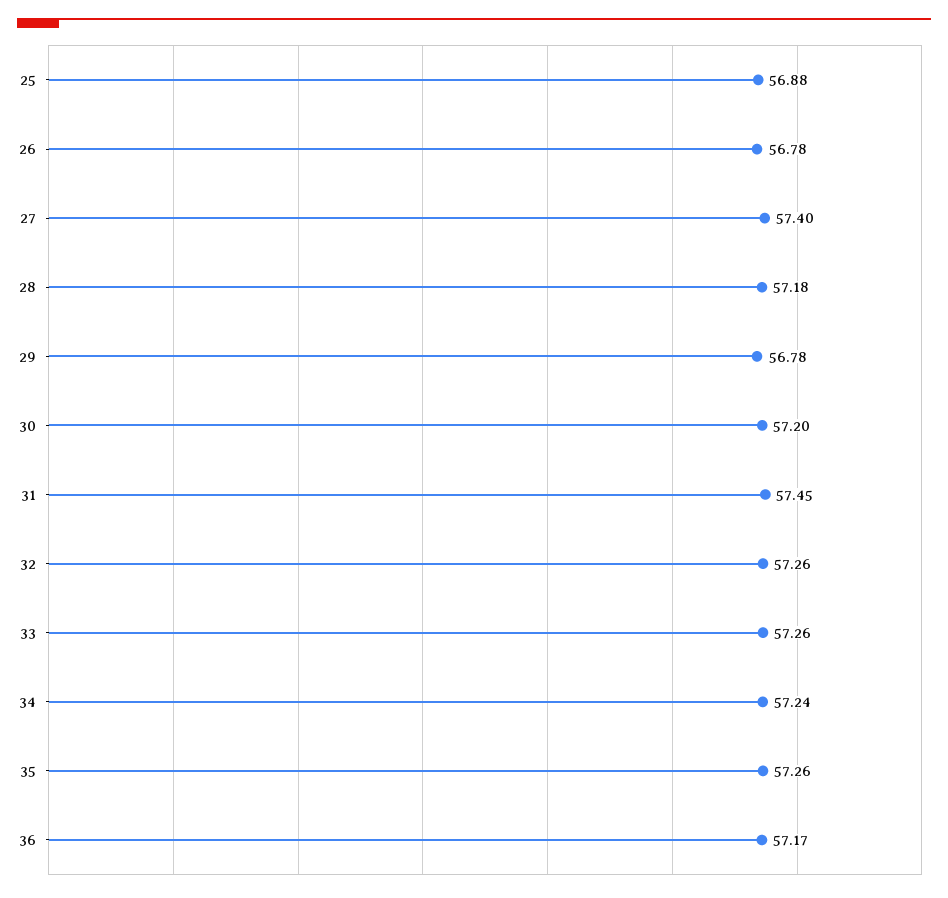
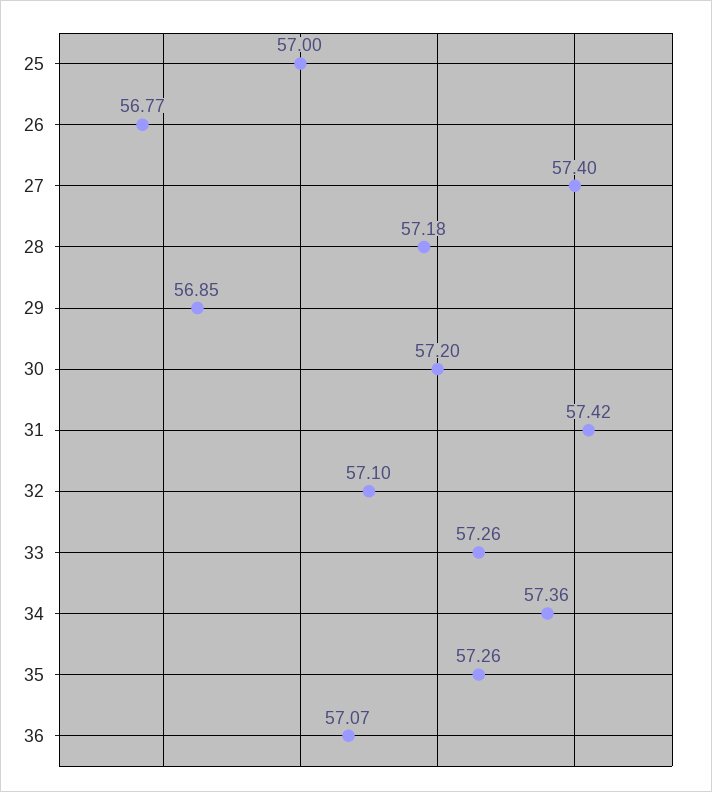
  {
-   "25": 56.88,
+   "25": 57,
-   "26": 56.78,
+   "26": 56.77,
    "27": 57.4,
    "28": 57.18,
-   "29": 56.78,
+   "29": 56.85,
    "30": 57.2,
-   "31": 57.45,
+   "31": 57.42,
-   "32": 57.26,
+   "32": 57.1,
    "33": 57.26,
-   "34": 57.24,
+   "34": 57.36,
    "35": 57.26,
-   "36": 57.17
+   "36": 57.07
  }

